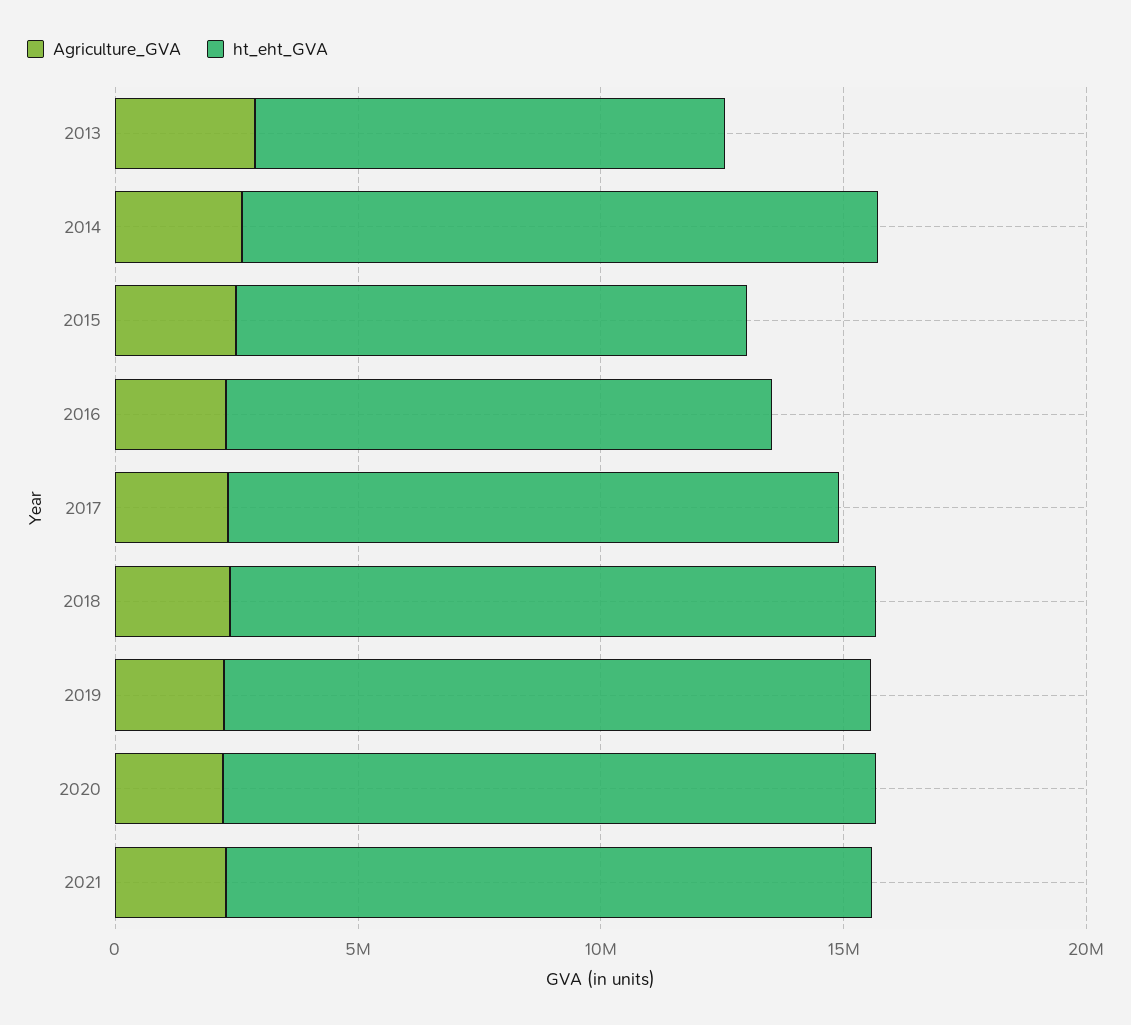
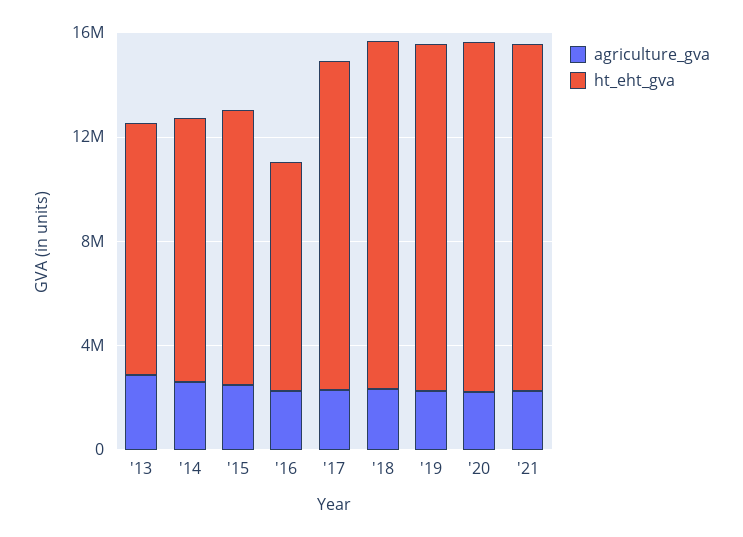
  {
    "Agriculture_GVA": {
      "2013": 3000000,
      "2014": 3000000,
      "2015": 2000000,
      "2016": 2000000,
      "2017": 2000000,
      "2018": 2000000,
      "2019": 2000000,
      "2020": 2000000,
      "2021": 2000000
    },
    "ht_eht_GVA": {
      "2013": 10000000,
-     "2014": 13000000,
+     "2014": 10000000,
      "2015": 11000000,
-     "2016": 11000000,
+     "2016": 9000000,
      "2017": 13000000,
      "2018": 13000000,
      "2019": 13000000,
      "2020": 13000000,
      "2021": 13000000
    }
  }

